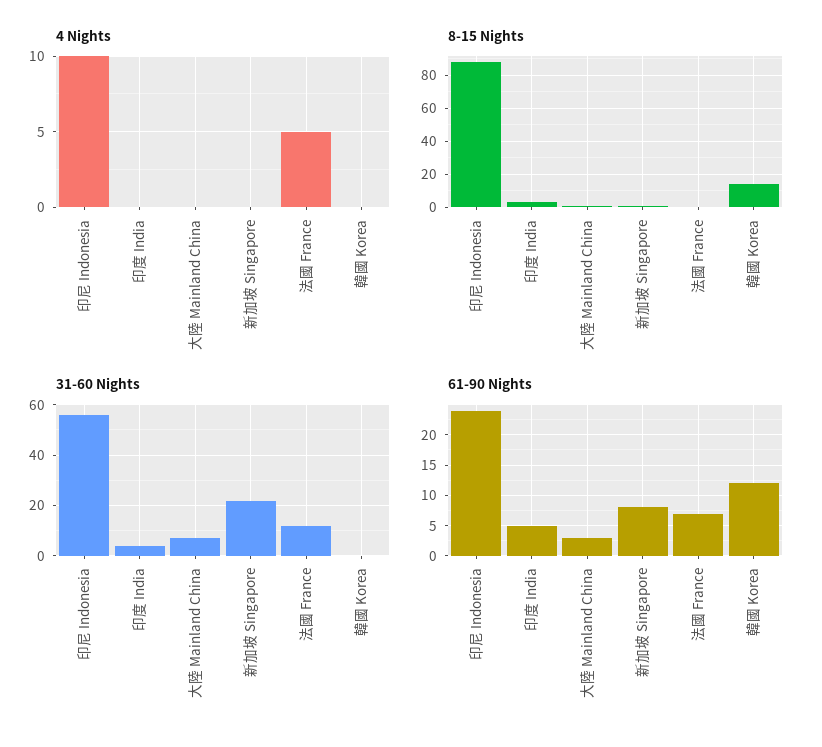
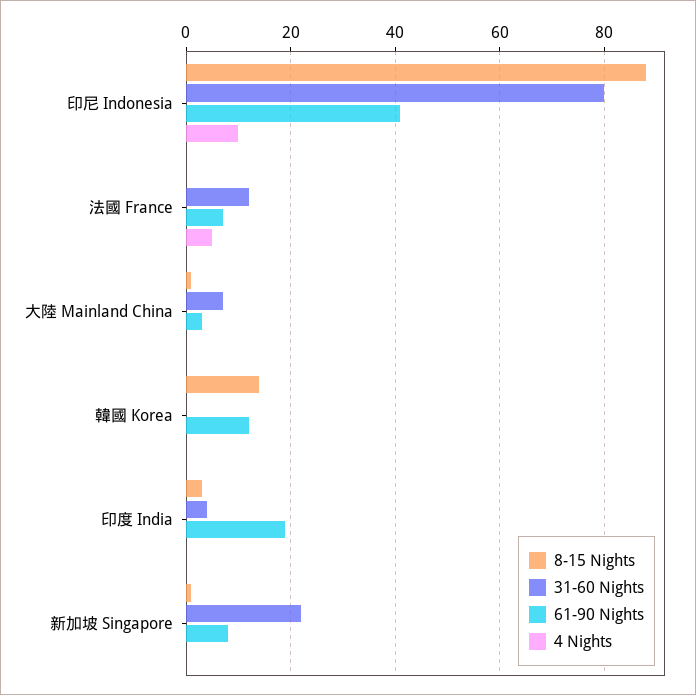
  {
    "4 Nights": {
      "印尼 Indonesia": 10,
      "印度 India": 0,
      "大陸 Mainland China": 0,
      "新加坡 Singapore": 0,
      "法國 France": 5,
      "韓國 Korea": 0
    },
    "8-15 Nights": {
      "印尼 Indonesia": 90,
      "印度 India": 5,
      "大陸 Mainland China": 0,
      "新加坡 Singapore": 0,
      "法國 France": 0,
      "韓國 Korea": 15
    },
    "31-60 Nights": {
-     "印尼 Indonesia": 55,
+     "印尼 Indonesia": 80,
      "印度 India": 5,
      "大陸 Mainland China": 5,
      "新加坡 Singapore": 20,
      "法國 France": 10,
      "韓國 Korea": 0
    },
    "61-90 Nights": {
-     "印尼 Indonesia": 24,
+     "印尼 Indonesia": 40,
-     "印度 India": 5,
+     "印度 India": 20,
      "大陸 Mainland China": 3,
      "新加坡 Singapore": 8,
      "法國 France": 7,
      "韓國 Korea": 12
    }
  }

